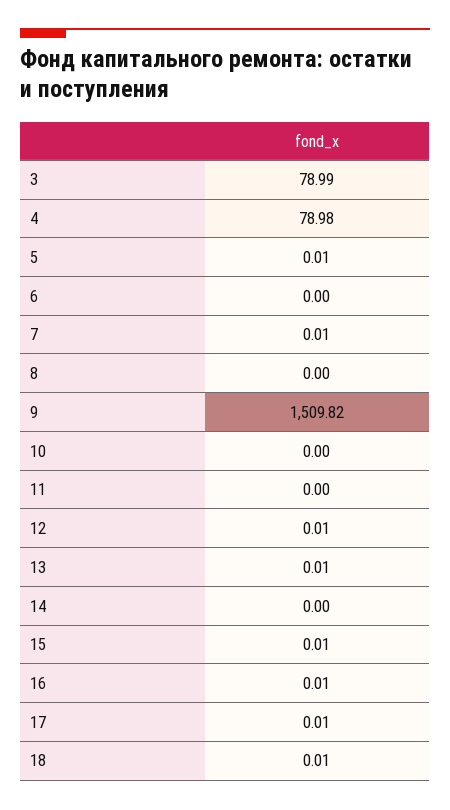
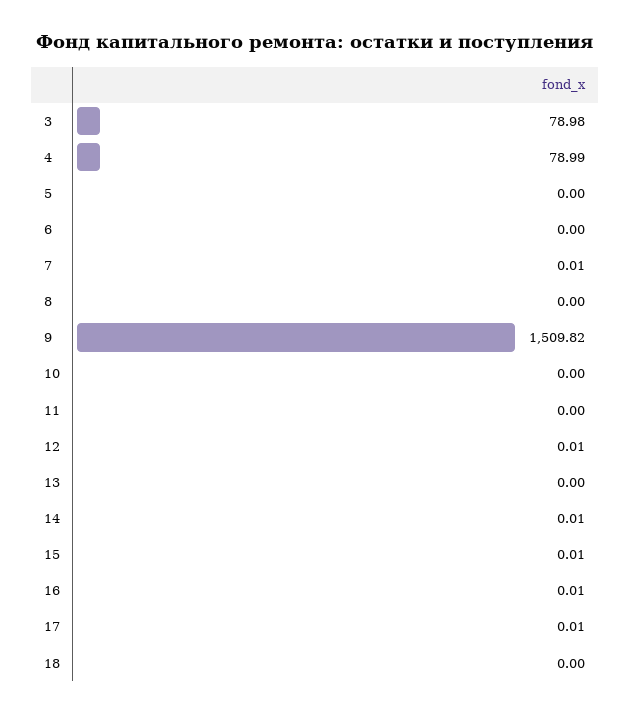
  {
-   "3": 78.99,
+   "3": 78.98,
-   "4": 78.98,
+   "4": 78.99,
-   "5": 0.01,
+   "5": 0,
    "6": 0,
    "7": 0.01,
    "8": 0,
    "9": 1509.82,
    "10": 0,
    "11": 0,
    "12": 0.01,
-   "13": 0.01,
+   "13": 0,
-   "14": 0,
+   "14": 0.01,
    "15": 0.01,
    "16": 0.01,
    "17": 0.01,
-   "18": 0.01
+   "18": 0
  }

